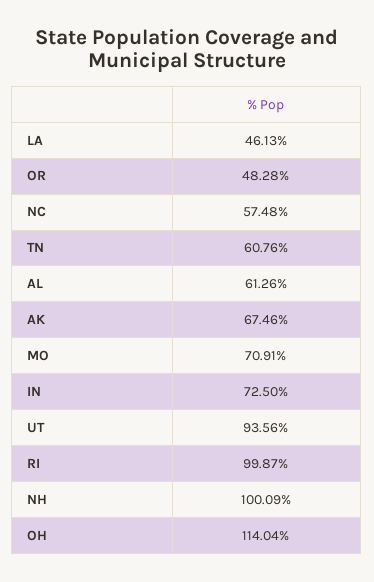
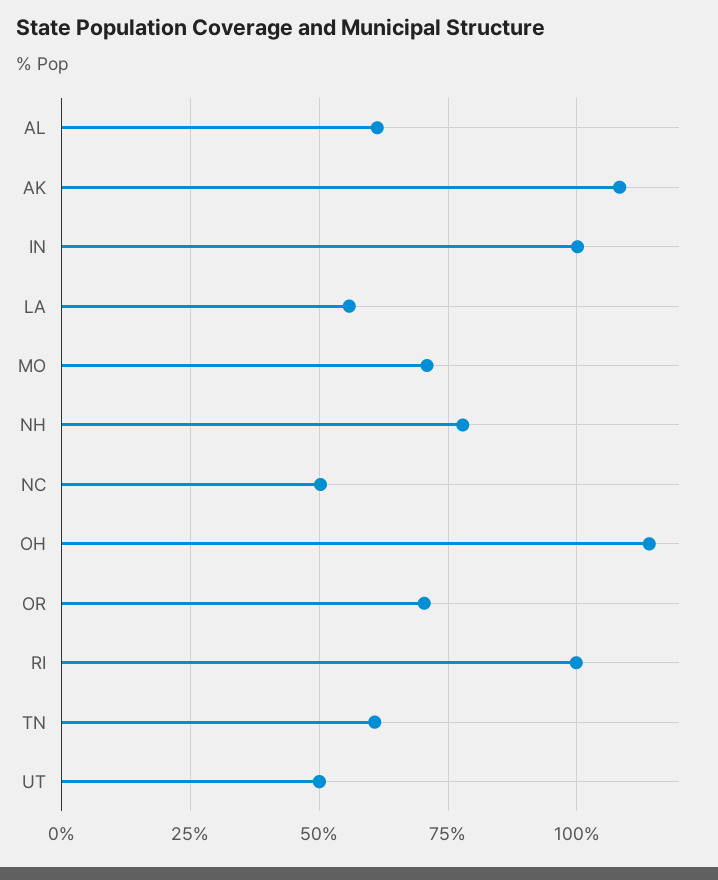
  {
-   "LA": 46.13,
+   "LA": 55,
-   "OR": 48.28,
+   "OR": 70,
-   "NC": 57.48,
+   "NC": 50,
    "TN": 60.76,
    "AL": 61.26,
-   "AK": 67.46,
+   "AK": 107.5,
    "MO": 70.91,
-   "IN": 72.5,
+   "IN": 100,
-   "UT": 93.56,
+   "UT": 50,
    "RI": 99.87,
-   "NH": 100.09,
+   "NH": 77.5,
    "OH": 114.04
  }

